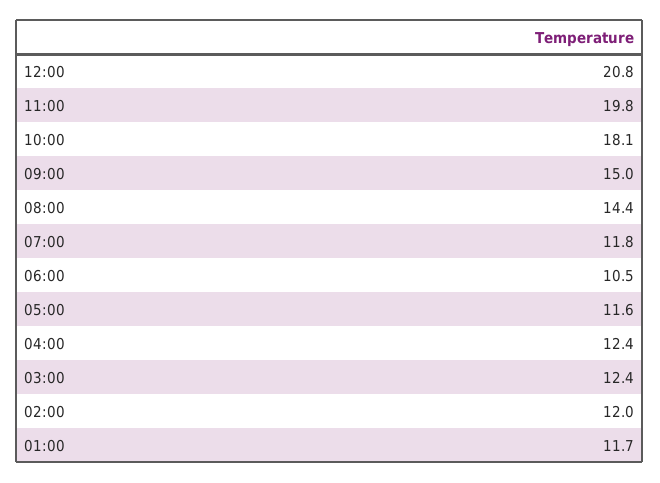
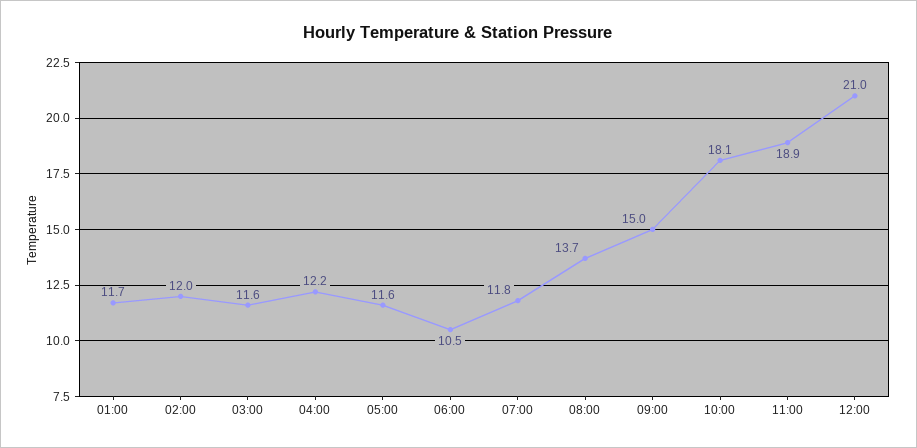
  {
-   "12:00": 20.8,
+   "12:00": 21,
-   "11:00": 19.8,
+   "11:00": 18.9,
    "10:00": 18.1,
    "09:00": 15,
-   "08:00": 14.4,
+   "08:00": 13.7,
    "07:00": 11.8,
    "06:00": 10.5,
    "05:00": 11.6,
-   "04:00": 12.4,
+   "04:00": 12.2,
-   "03:00": 12.4,
+   "03:00": 11.6,
    "02:00": 12,
    "01:00": 11.7
  }

